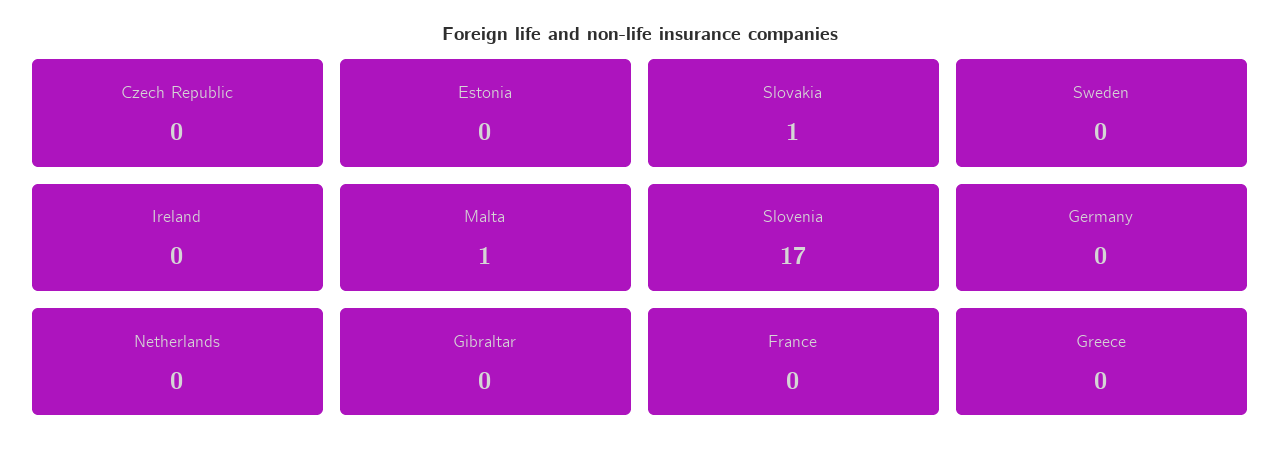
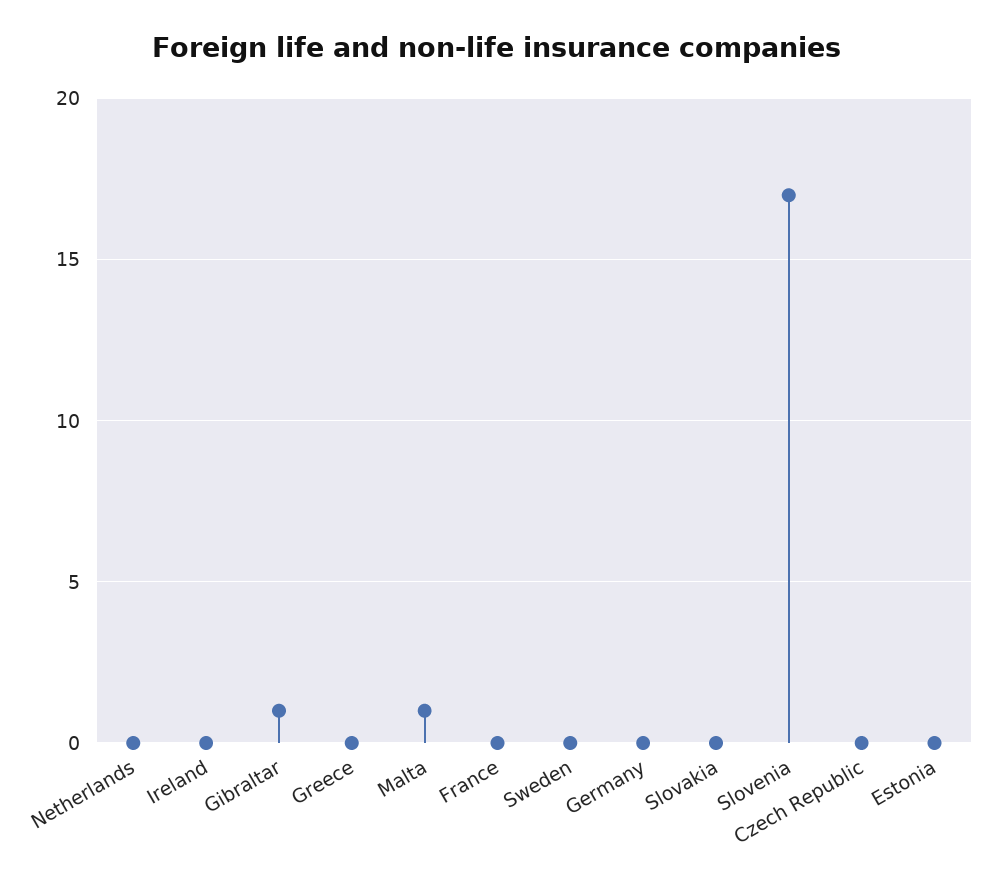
  {
    "Czech Republic": 0,
    "Estonia": 0,
-   "Slovakia": 1,
+   "Slovakia": 0,
    "Sweden": 0,
    "Ireland": 0,
    "Malta": 1,
    "Slovenia": 17,
    "Germany": 0,
    "Netherlands": 0,
-   "Gibraltar": 0,
+   "Gibraltar": 1,
    "France": 0,
    "Greece": 0
  }

